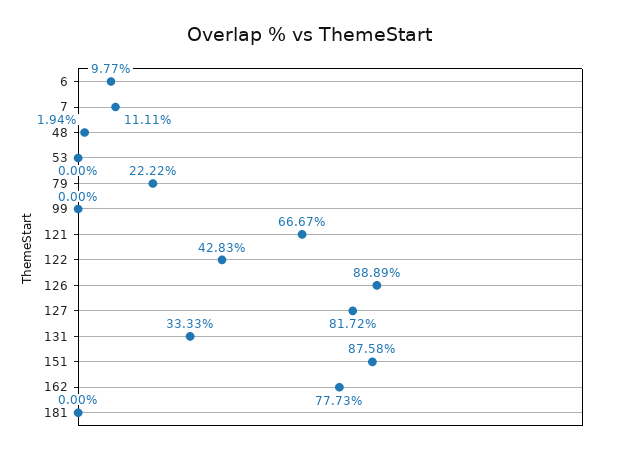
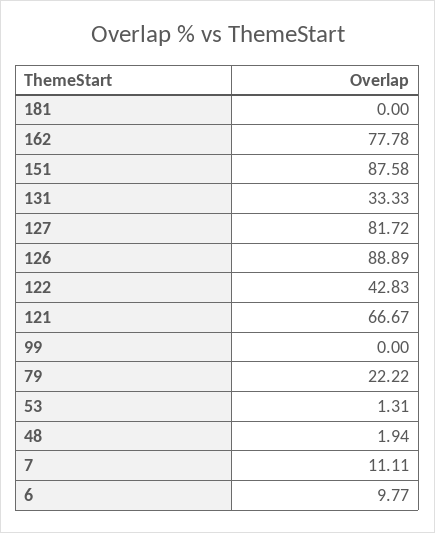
  {
    "6": 9.77,
    "7": 11.11,
    "48": 1.94,
-   "53": 0,
+   "53": 1.31,
    "79": 22.22,
    "99": 0,
    "121": 66.67,
    "122": 42.83,
    "126": 88.89,
    "127": 81.72,
    "131": 33.33,
    "151": 87.58,
-   "162": 77.73,
+   "162": 77.78,
    "181": 0
  }

